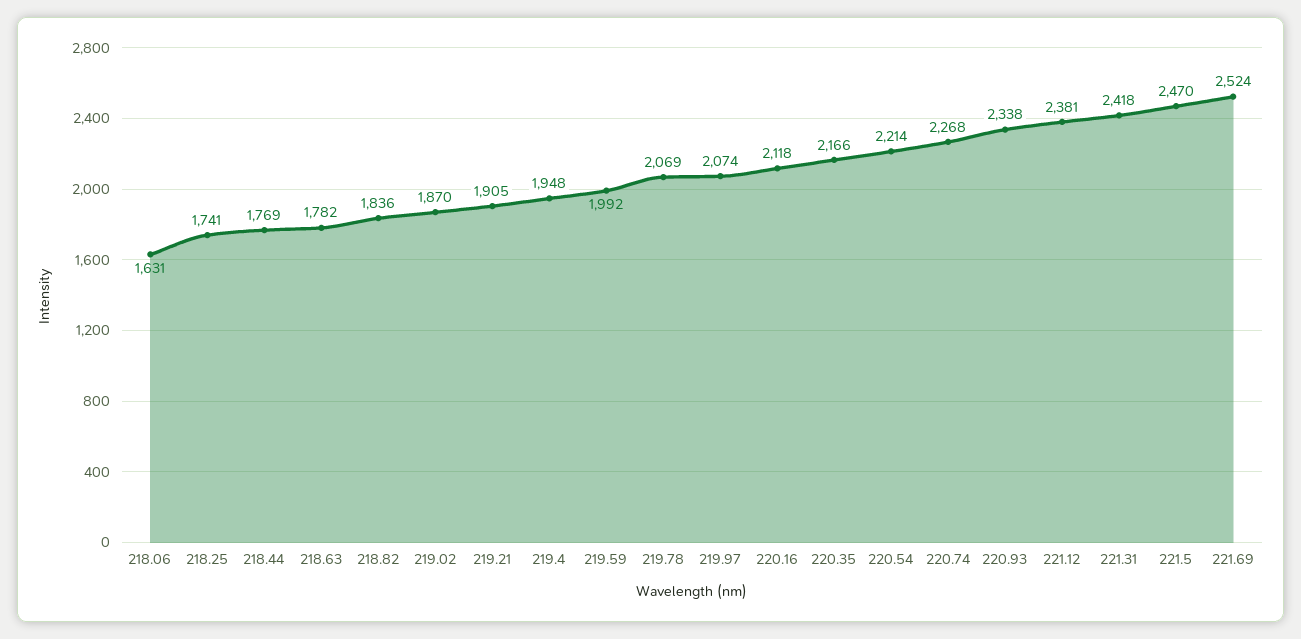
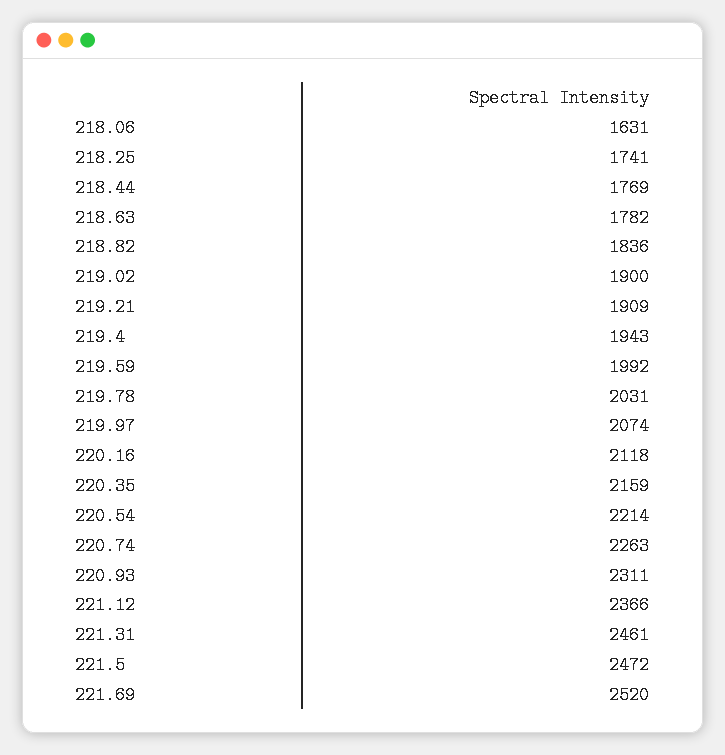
  {
    "218.06": 1631,
    "218.25": 1741,
    "218.44": 1769,
    "218.63": 1782,
    "218.82": 1836,
-   "219.02": 1870,
+   "219.02": 1900,
-   "219.21": 1905,
+   "219.21": 1909,
-   "219.4": 1948,
+   "219.4": 1943,
    "219.59": 1992,
-   "219.78": 2069,
+   "219.78": 2031,
    "219.97": 2074,
    "220.16": 2118,
-   "220.35": 2166,
+   "220.35": 2159,
    "220.54": 2214,
-   "220.74": 2268,
+   "220.74": 2263,
-   "220.93": 2338,
+   "220.93": 2311,
-   "221.12": 2381,
+   "221.12": 2366,
-   "221.31": 2418,
+   "221.31": 2461,
-   "221.5": 2470,
+   "221.5": 2472,
-   "221.69": 2524
+   "221.69": 2520
  }

